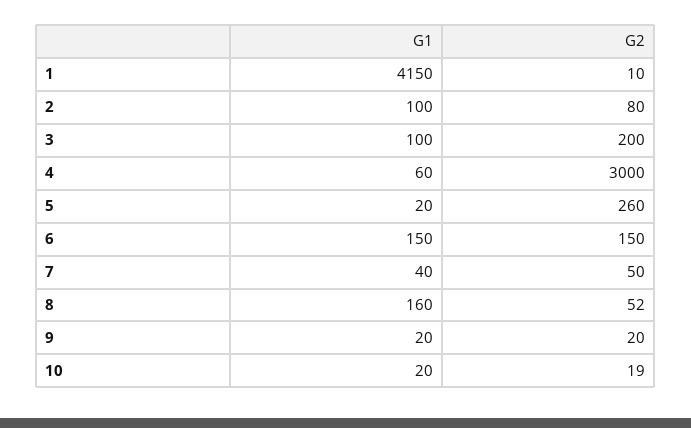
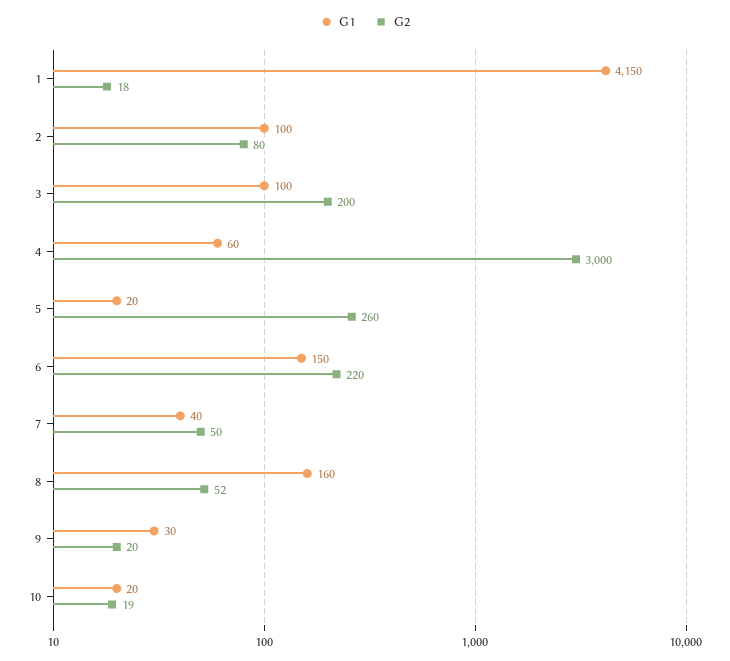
  {
    "G1": {
      "1": 4150,
      "2": 100,
      "3": 100,
      "4": 60,
      "5": 20,
      "6": 150,
      "7": 40,
      "8": 160,
-     "9": 20,
+     "9": 30,
      "10": 20
    },
    "G2": {
-     "1": 10,
+     "1": 18,
      "2": 80,
      "3": 200,
      "4": 3000,
      "5": 260,
-     "6": 150,
+     "6": 220,
      "7": 50,
      "8": 52,
      "9": 20,
      "10": 19
    }
  }

